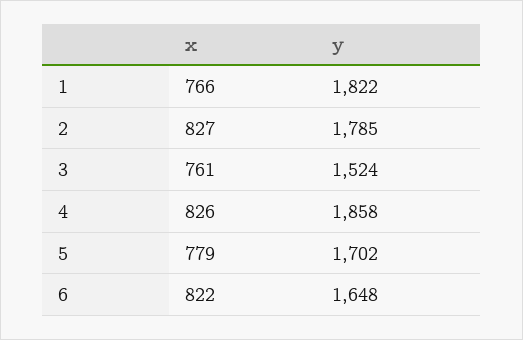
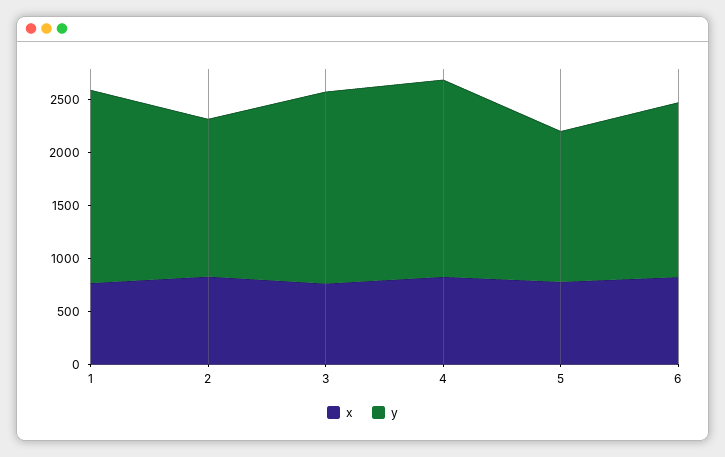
  {
    "x": {
      "1": 766,
      "2": 827,
      "3": 761,
      "4": 826,
      "5": 779,
      "6": 822
    },
    "y": {
      "1": 1822,
-     "2": 1785,
+     "2": 1500,
-     "3": 1524,
+     "3": 1800,
      "4": 1858,
-     "5": 1702,
+     "5": 1400,
      "6": 1648
    }
  }

